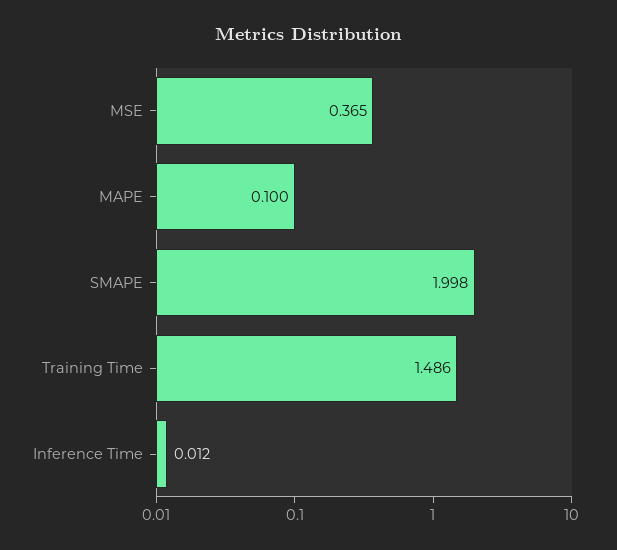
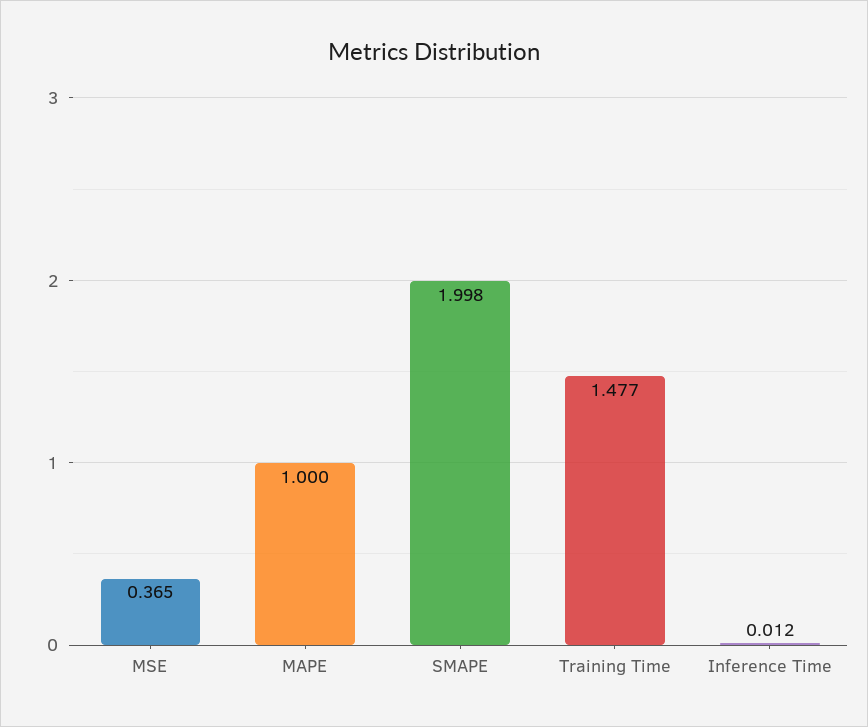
  {
    "MSE": 0.365,
-   "MAPE": 0.1,
+   "MAPE": 1,
    "SMAPE": 1.998,
-   "Training Time": 1.486,
+   "Training Time": 1.477,
    "Inference Time": 0.012
  }

